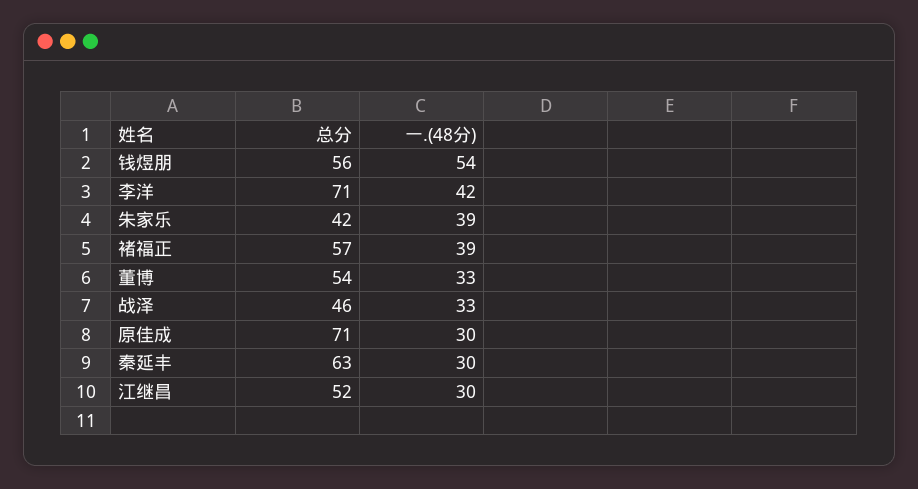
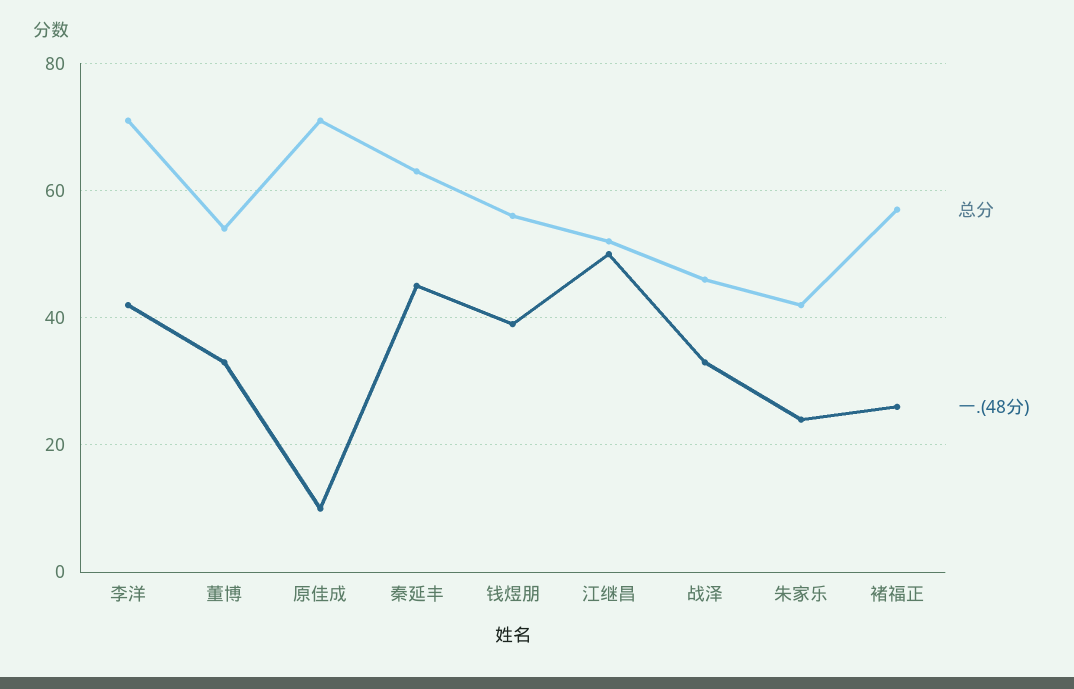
  {
    "总分": {
      "钱煜朋": 56,
      "李洋": 71,
      "朱家乐": 42,
      "褚福正": 57,
      "董博": 54,
      "战泽": 46,
      "原佳成": 71,
      "秦延丰": 63,
      "江继昌": 52
    },
    "一.(48分)": {
-     "钱煜朋": 54,
+     "钱煜朋": 40,
      "李洋": 42,
-     "朱家乐": 39,
+     "朱家乐": 25,
-     "褚福正": 39,
+     "褚福正": 25,
      "董博": 33,
      "战泽": 33,
-     "原佳成": 30,
+     "原佳成": 10,
-     "秦延丰": 30,
+     "秦延丰": 45,
-     "江继昌": 30
+     "江继昌": 50
    }
  }

